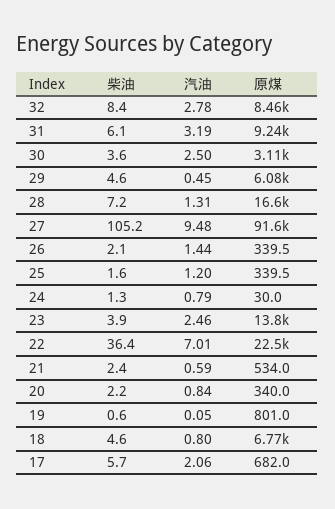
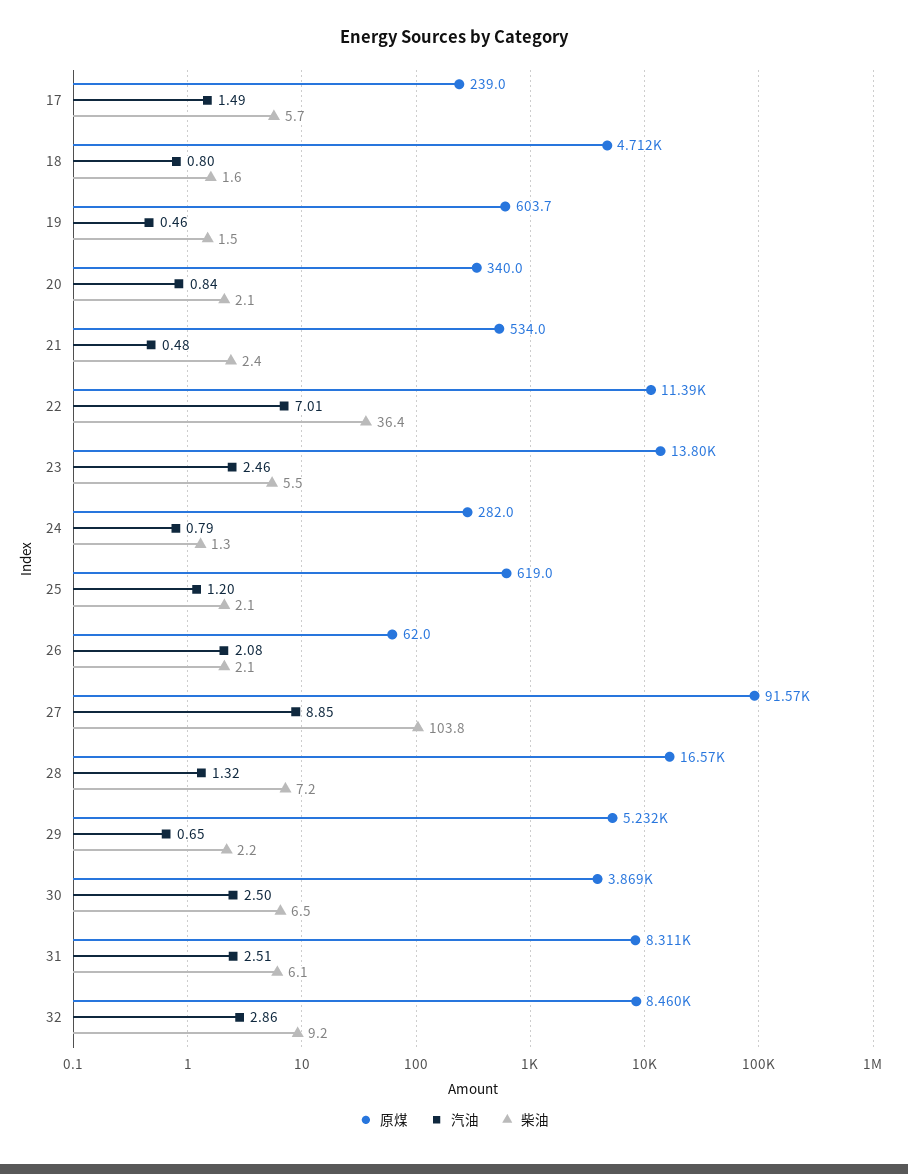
  {
    "柴油": {
-     "32": 8.4,
+     "32": 9.2,
      "31": 6.1,
-     "30": 3.6,
+     "30": 6.5,
-     "29": 4.6,
+     "29": 2.2,
      "28": 7.2,
-     "27": 105.2,
+     "27": 103.8,
      "26": 2.1,
-     "25": 1.6,
+     "25": 2.1,
      "24": 1.3,
-     "23": 3.9,
+     "23": 5.5,
      "22": 36.4,
      "21": 2.4,
-     "20": 2.2,
+     "20": 2.1,
-     "19": 0.6,
+     "19": 1.5,
-     "18": 4.6,
+     "18": 1.6,
      "17": 5.7
    },
    "汽油": {
-     "32": 2.78,
+     "32": 2.86,
-     "31": 3.19,
+     "31": 2.51,
      "30": 2.5,
-     "29": 0.45,
+     "29": 0.65,
-     "28": 1.31,
+     "28": 1.32,
-     "27": 9.48,
+     "27": 8.85,
-     "26": 1.44,
+     "26": 2.08,
      "25": 1.2,
      "24": 0.79,
      "23": 2.46,
      "22": 7.01,
-     "21": 0.59,
+     "21": 0.48,
      "20": 0.84,
-     "19": 0.05,
+     "19": 0.46,
      "18": 0.8,
-     "17": 2.06
+     "17": 1.49
    },
    "原煤": {
      "32": 8460,
-     "31": 9240,
+     "31": 8311,
-     "30": 3110,
+     "30": 3869,
-     "29": 6080,
+     "29": 5232,
      "28": 16570,
      "27": 91570,
-     "26": 339.5,
+     "26": 62,
-     "25": 339.5,
+     "25": 619,
-     "24": 30,
+     "24": 282,
      "23": 13800,
-     "22": 22500,
+     "22": 11390,
      "21": 534,
      "20": 340,
-     "19": 801,
+     "19": 603.7,
-     "18": 6770,
+     "18": 4712,
-     "17": 682
+     "17": 239
    }
  }

